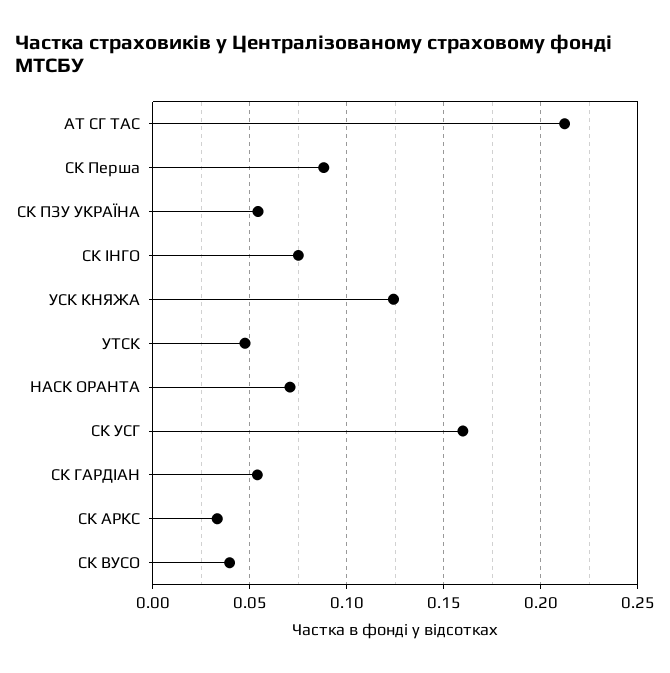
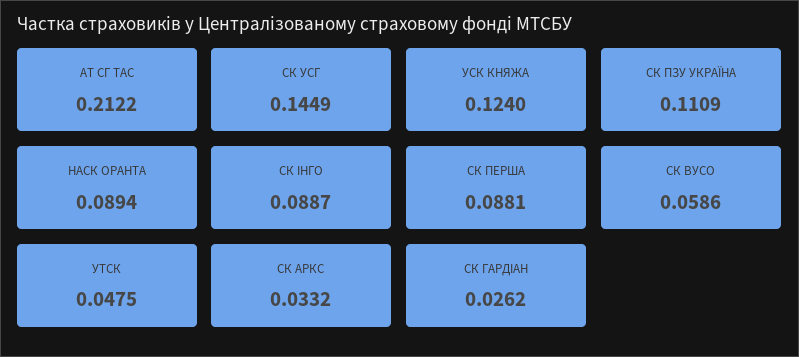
  {
    "АТ СГ ТАС": 0.2122,
    "СК Перша": 0.0881,
-   "СК ПЗУ УКРАЇНА": 0.055,
+   "СК ПЗУ УКРАЇНА": 0.1109,
-   "СК ІНГО": 0.075,
+   "СК ІНГО": 0.0887,
    "УСК КНЯЖА": 0.124,
    "УТСК": 0.0475,
-   "НАСК ОРАНТА": 0.07,
+   "НАСК ОРАНТА": 0.0894,
-   "СК УСГ": 0.16,
+   "СК УСГ": 0.1449,
-   "СК ГАРДІАН": 0.055,
+   "СК ГАРДІАН": 0.0262,
    "СК АРКС": 0.0332,
-   "СК ВУСО": 0.04
+   "СК ВУСО": 0.0586
  }

